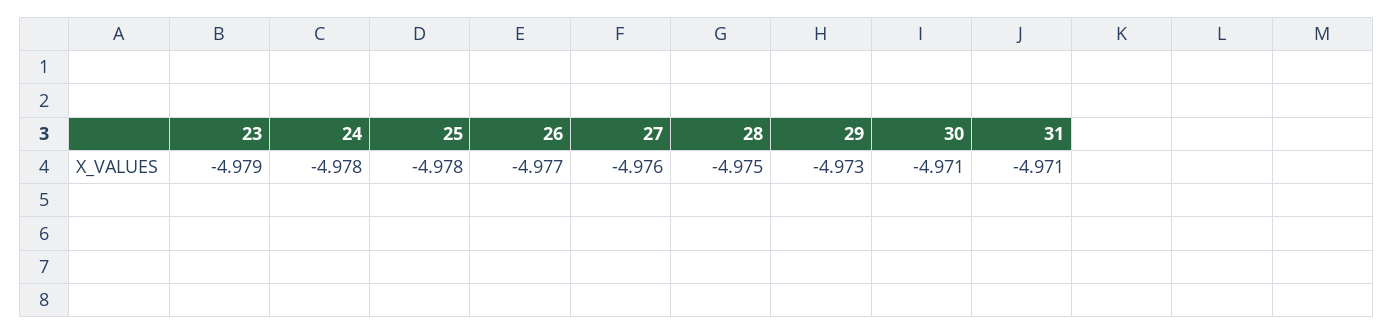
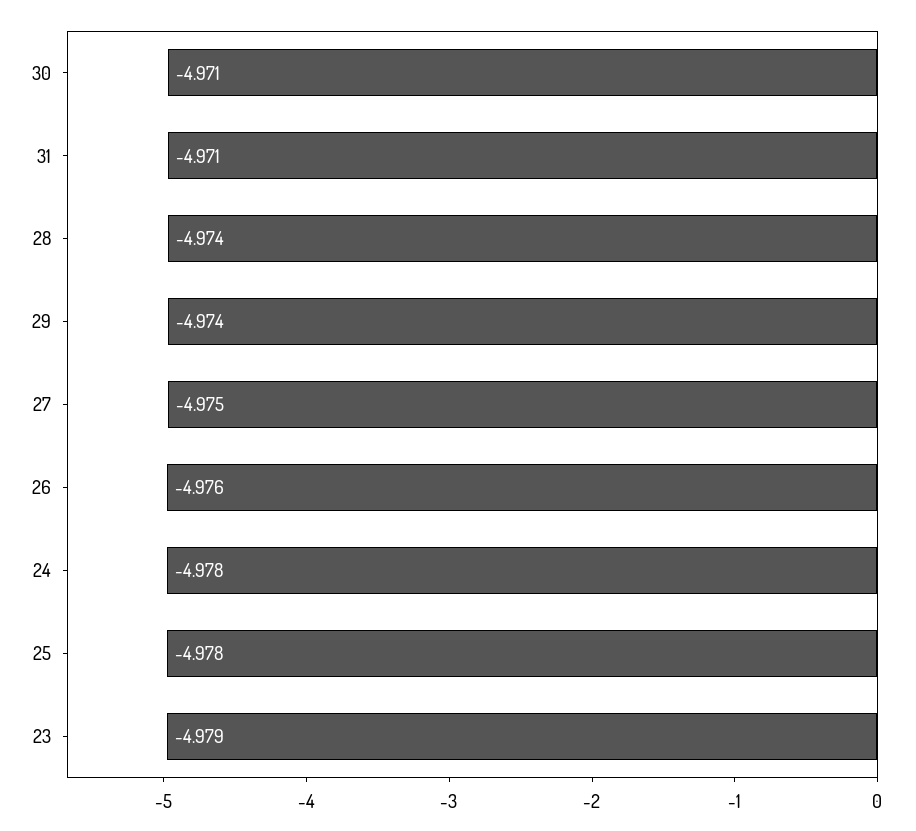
  {
    "23": -4.979,
    "24": -4.978,
    "25": -4.978,
-   "26": -4.977,
+   "26": -4.976,
-   "27": -4.976,
+   "27": -4.975,
-   "28": -4.975,
+   "28": -4.974,
-   "29": -4.973,
+   "29": -4.974,
    "30": -4.971,
    "31": -4.971
  }

